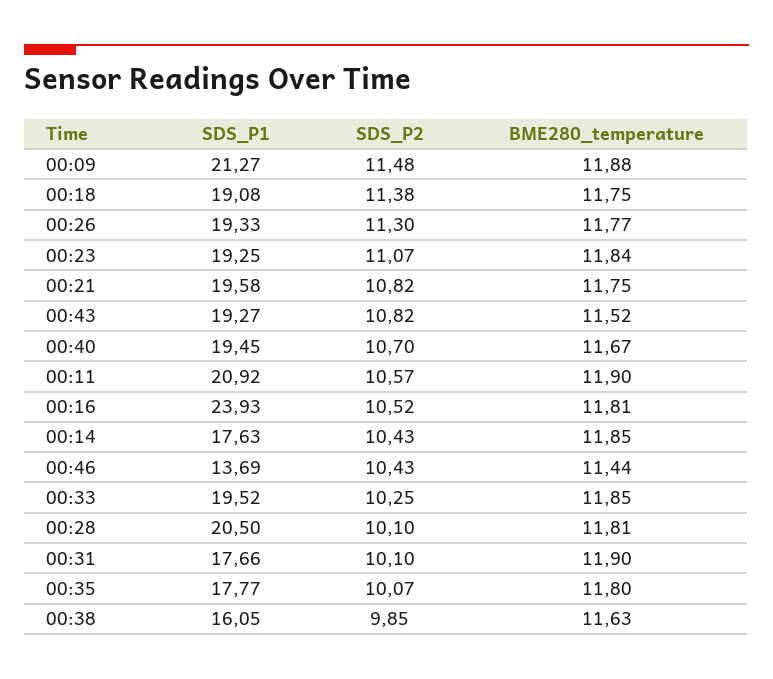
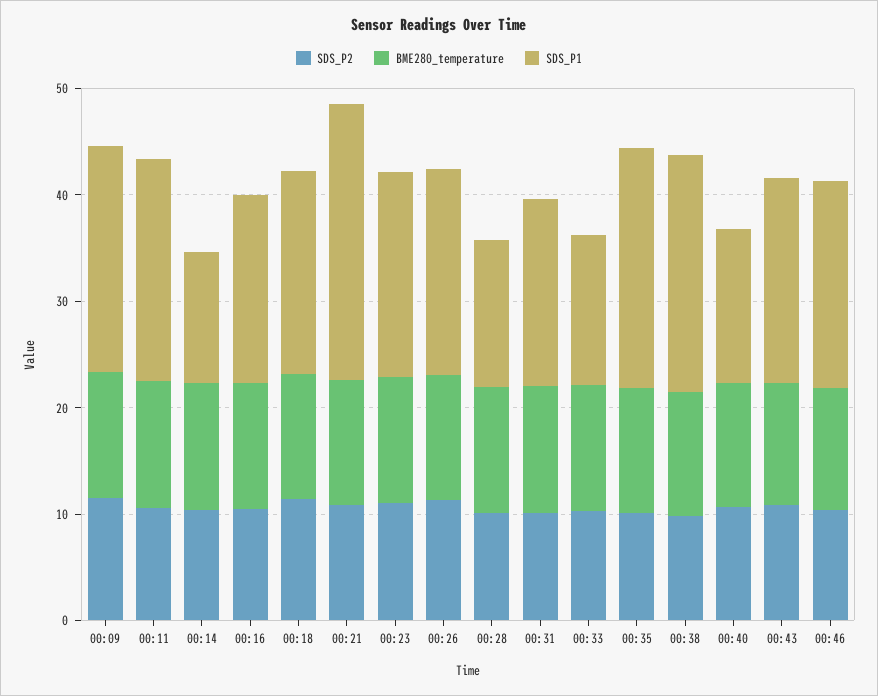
  {
    "SDS_P1": {
      "00:09": 21.27,
      "00:18": 19.08,
      "00:26": 19.33,
      "00:23": 19.25,
-     "00:21": 19.58,
+     "00:21": 26,
      "00:43": 19.27,
-     "00:40": 19.45,
+     "00:40": 14,
      "00:11": 20.92,
-     "00:16": 23.93,
+     "00:16": 18,
-     "00:14": 17.63,
+     "00:14": 12,
-     "00:46": 13.69,
+     "00:46": 20,
-     "00:33": 19.52,
+     "00:33": 14,
-     "00:28": 20.5,
+     "00:28": 14,
      "00:31": 17.66,
-     "00:35": 17.77,
+     "00:35": 22,
-     "00:38": 16.05
+     "00:38": 22
    },
    "SDS_P2": {
      "00:09": 11.48,
      "00:18": 11.38,
      "00:26": 11.3,
      "00:23": 11.07,
      "00:21": 10.82,
      "00:43": 10.82,
      "00:40": 10.7,
      "00:11": 10.57,
      "00:16": 10.52,
      "00:14": 10.43,
      "00:46": 10.43,
      "00:33": 10.25,
      "00:28": 10.1,
      "00:31": 10.1,
      "00:35": 10.07,
      "00:38": 9.85
    },
    "BME280_temperature": {
      "00:09": 11.88,
      "00:18": 11.75,
      "00:26": 11.77,
      "00:23": 11.84,
      "00:21": 11.75,
      "00:43": 11.52,
      "00:40": 11.67,
      "00:11": 11.9,
      "00:16": 11.81,
      "00:14": 11.85,
      "00:46": 11.44,
      "00:33": 11.85,
      "00:28": 11.81,
      "00:31": 11.9,
      "00:35": 11.8,
      "00:38": 11.63
    }
  }

